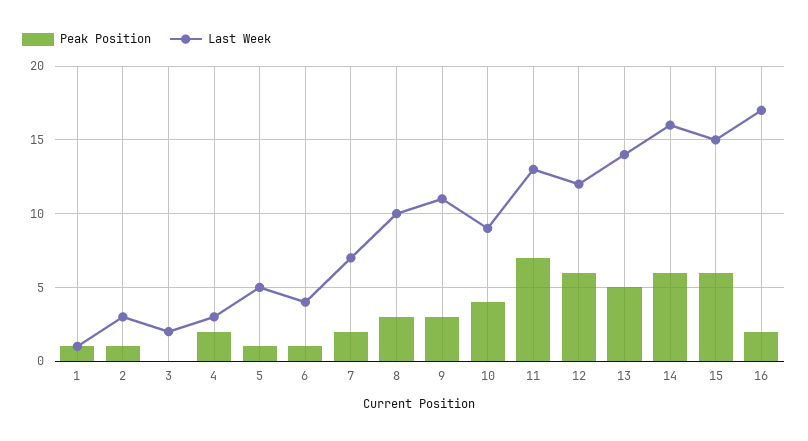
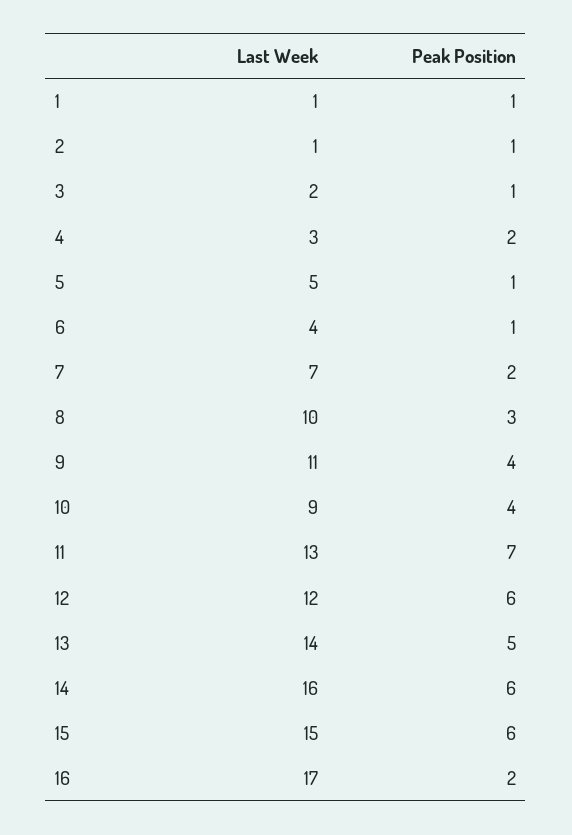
  {
    "Peak Position": {
      "1": 1,
      "2": 1,
-     "3": 0,
+     "3": 1,
      "4": 2,
      "5": 1,
      "6": 1,
      "7": 2,
      "8": 3,
-     "9": 3,
+     "9": 4,
      "10": 4,
      "11": 7,
      "12": 6,
      "13": 5,
      "14": 6,
      "15": 6,
      "16": 2
    },
    "Last Week": {
      "1": 1,
-     "2": 3,
+     "2": 1,
      "3": 2,
      "4": 3,
      "5": 5,
      "6": 4,
      "7": 7,
      "8": 10,
      "9": 11,
      "10": 9,
      "11": 13,
      "12": 12,
      "13": 14,
      "14": 16,
      "15": 15,
      "16": 17
    }
  }

